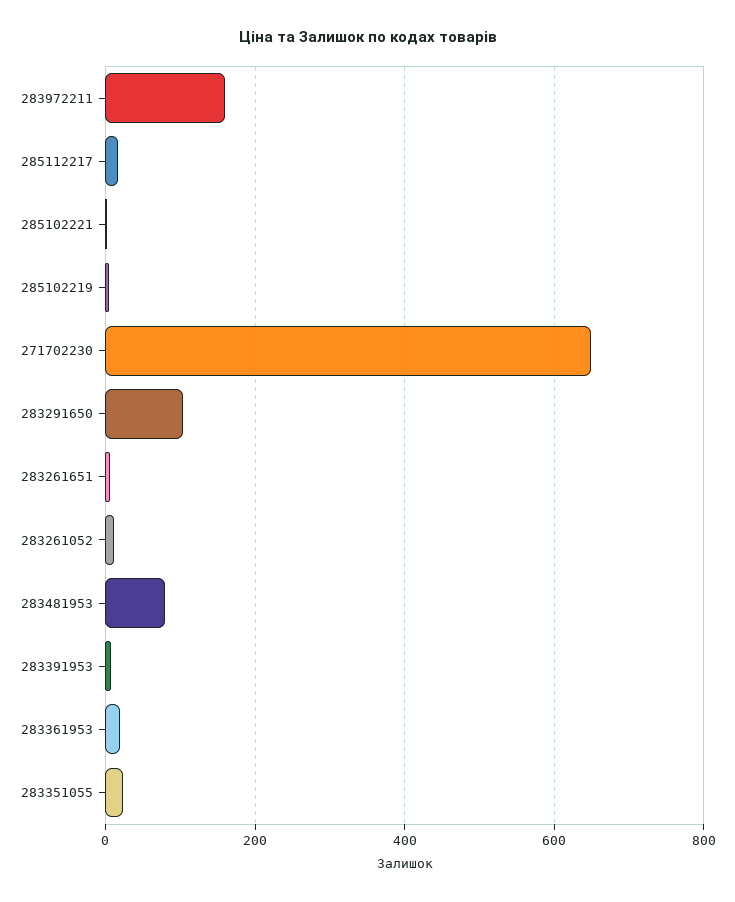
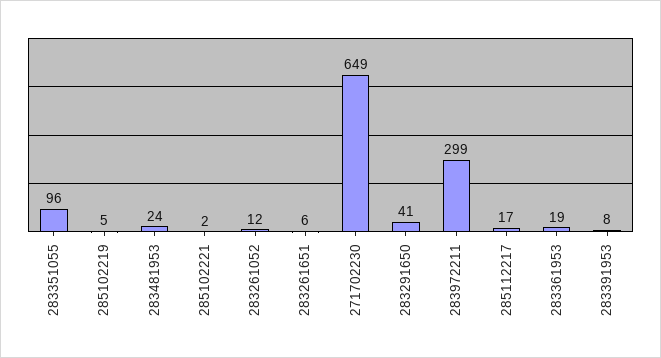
  {
-   "283972211": 160,
+   "283972211": 299,
    "285112217": 17,
    "285102221": 2,
    "285102219": 5,
    "271702230": 649,
-   "283291650": 100,
+   "283291650": 41,
    "283261651": 6,
    "283261052": 12,
-   "283481953": 80,
+   "283481953": 24,
    "283391953": 8,
    "283361953": 19,
-   "283351055": 20
+   "283351055": 96
  }

